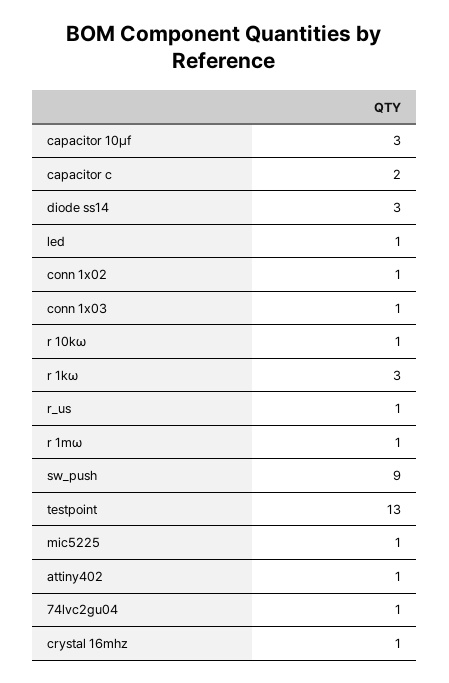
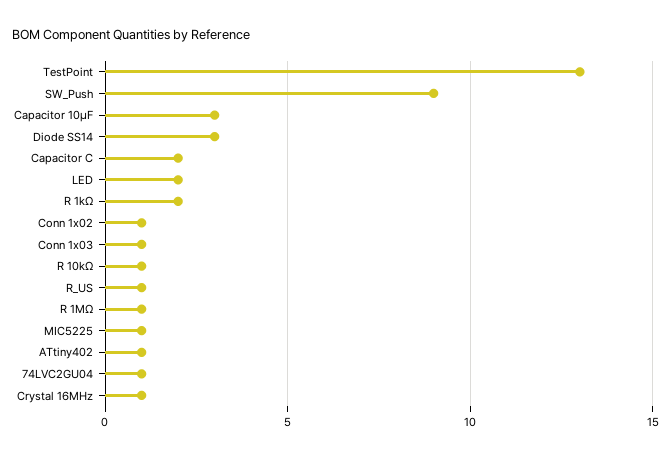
  {
    "capacitor 10µf": 3,
    "capacitor c": 2,
    "diode ss14": 3,
-   "led": 1,
+   "led": 2,
    "conn 1x02": 1,
    "conn 1x03": 1,
    "r 10kω": 1,
-   "r 1kω": 3,
+   "r 1kω": 2,
    "r_us": 1,
    "r 1mω": 1,
    "sw_push": 9,
    "testpoint": 13,
    "mic5225": 1,
    "attiny402": 1,
    "74lvc2gu04": 1,
    "crystal 16mhz": 1
  }

